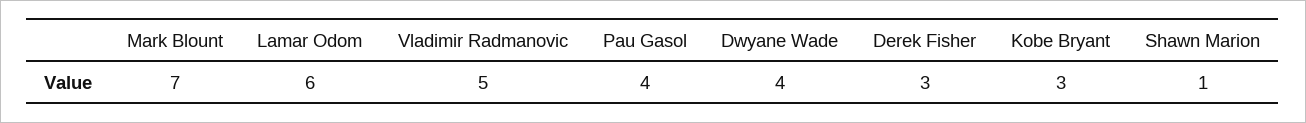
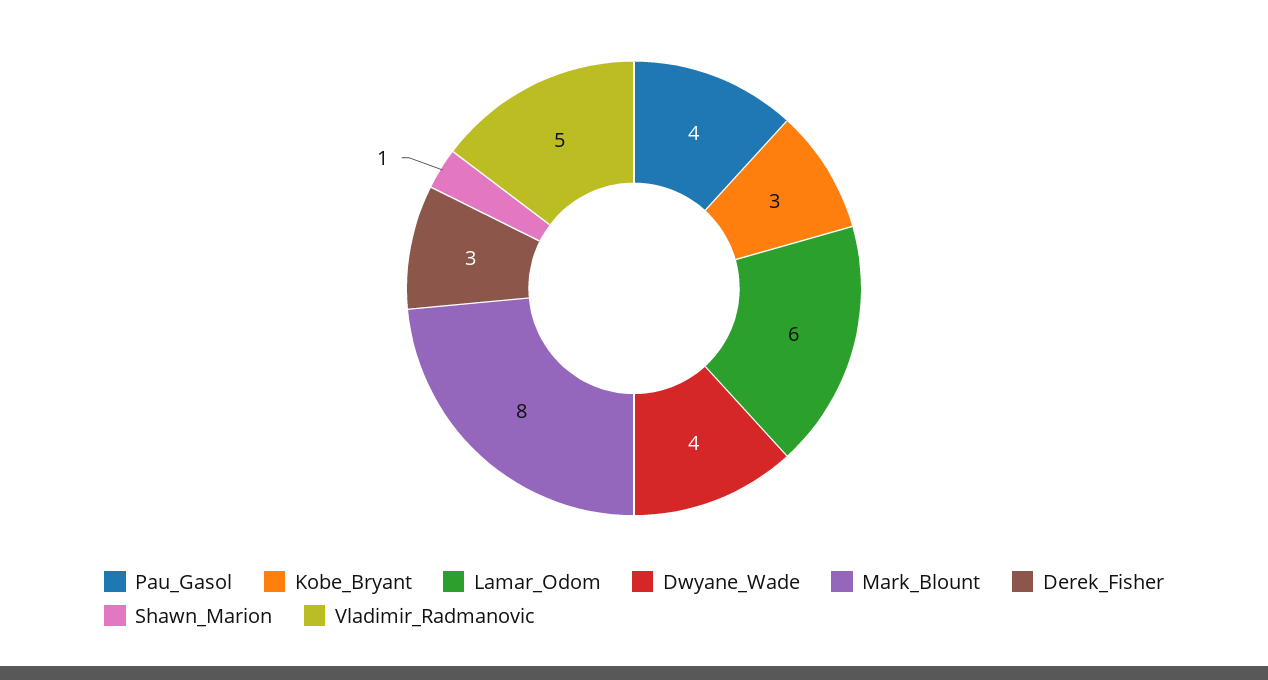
  {
-   "Mark Blount": 7,
+   "Mark Blount": 8,
    "Lamar Odom": 6,
    "Vladimir Radmanovic": 5,
    "Pau Gasol": 4,
    "Dwyane Wade": 4,
    "Derek Fisher": 3,
    "Kobe Bryant": 3,
    "Shawn Marion": 1
  }

